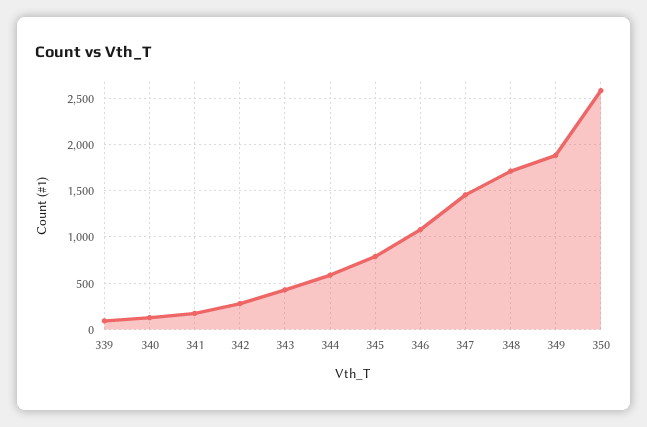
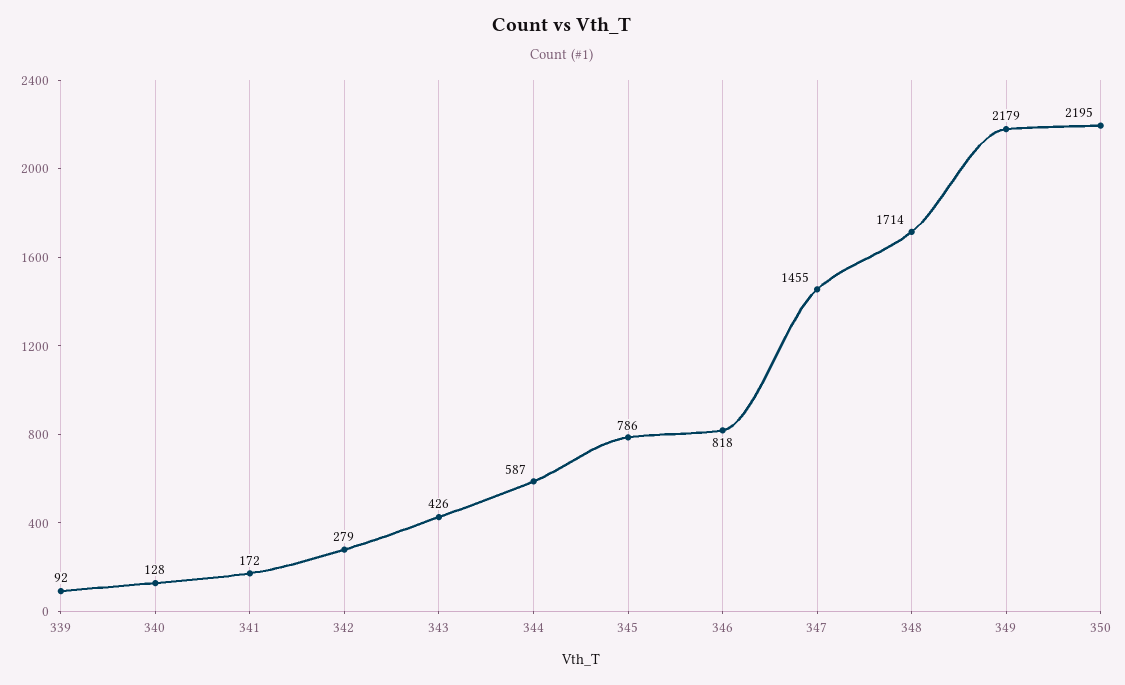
  {
    "339": 92,
    "340": 128,
    "341": 172,
    "342": 279,
    "343": 426,
    "344": 587,
    "345": 786,
-   "346": 1100,
+   "346": 818,
    "347": 1455,
    "348": 1714,
-   "349": 1900,
+   "349": 2179,
-   "350": 2600
+   "350": 2195
  }

